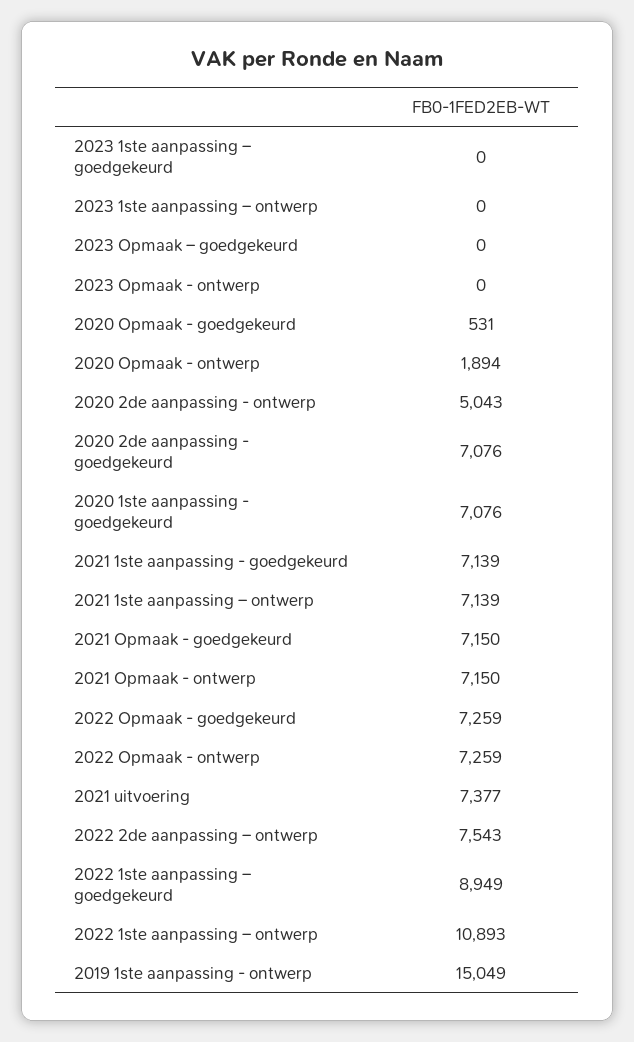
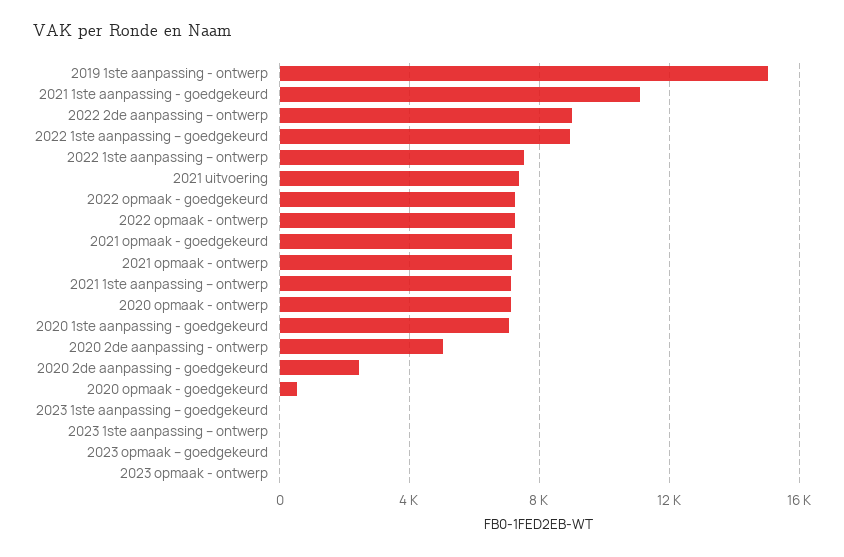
  {
    "2023 1ste aanpassing – goedgekeurd": 0,
    "2023 1ste aanpassing – ontwerp": 0,
    "2023 Opmaak – goedgekeurd": 0,
    "2023 Opmaak - ontwerp": 0,
    "2020 Opmaak - goedgekeurd": 531,
-   "2020 Opmaak - ontwerp": 1894,
+   "2020 Opmaak - ontwerp": 7000,
    "2020 2de aanpassing - ontwerp": 5043,
-   "2020 2de aanpassing - goedgekeurd": 7076,
+   "2020 2de aanpassing - goedgekeurd": 2500,
    "2020 1ste aanpassing - goedgekeurd": 7076,
-   "2021 1ste aanpassing - goedgekeurd": 7139,
+   "2021 1ste aanpassing - goedgekeurd": 11000,
    "2021 1ste aanpassing – ontwerp": 7139,
    "2021 Opmaak - goedgekeurd": 7150,
    "2021 Opmaak - ontwerp": 7150,
    "2022 Opmaak - goedgekeurd": 7259,
    "2022 Opmaak - ontwerp": 7259,
    "2021 uitvoering": 7377,
-   "2022 2de aanpassing – ontwerp": 7543,
+   "2022 2de aanpassing – ontwerp": 9000,
    "2022 1ste aanpassing – goedgekeurd": 8949,
-   "2022 1ste aanpassing – ontwerp": 10893,
+   "2022 1ste aanpassing – ontwerp": 7500,
    "2019 1ste aanpassing - ontwerp": 15049
  }

